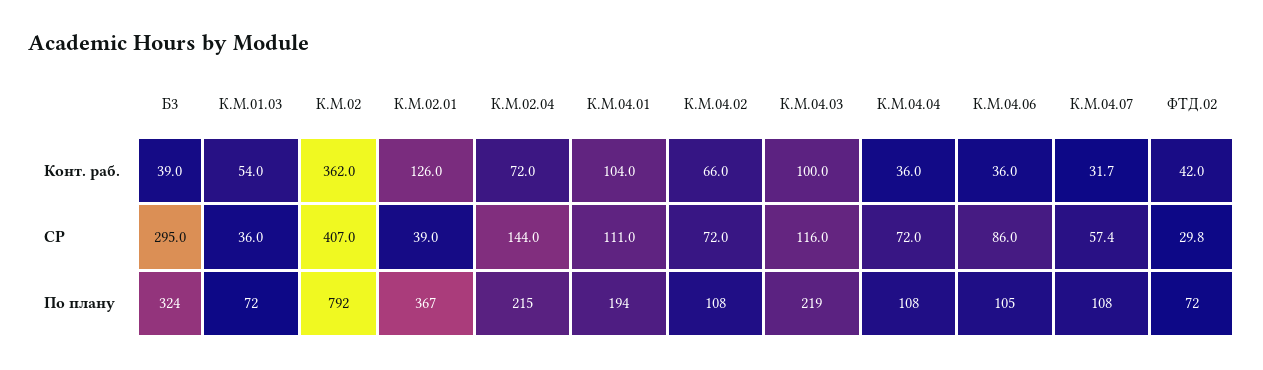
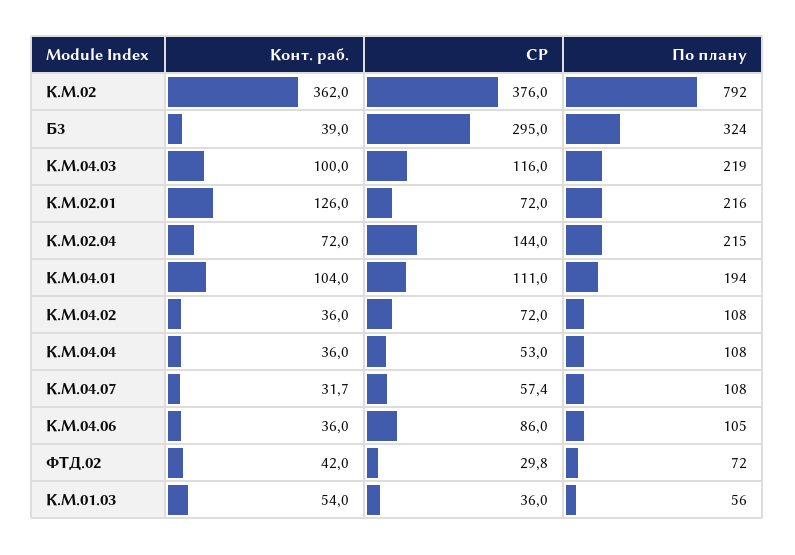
  {
    "Б3": {
      "Конт. раб.": 39,
      "СР": 295,
      "По плану": 324
    },
    "К.М.01.03": {
      "Конт. раб.": 54,
      "СР": 36,
-     "По плану": 72
+     "По плану": 56
    },
    "К.М.02": {
      "Конт. раб.": 362,
-     "СР": 407,
+     "СР": 376,
      "По плану": 792
    },
    "К.М.02.01": {
      "Конт. раб.": 126,
-     "СР": 39,
+     "СР": 72,
-     "По плану": 367
+     "По плану": 216
    },
    "К.М.02.04": {
      "Конт. раб.": 72,
      "СР": 144,
      "По плану": 215
    },
    "К.М.04.01": {
      "Конт. раб.": 104,
      "СР": 111,
      "По плану": 194
    },
    "К.М.04.02": {
-     "Конт. раб.": 66,
+     "Конт. раб.": 36,
      "СР": 72,
      "По плану": 108
    },
    "К.М.04.03": {
      "Конт. раб.": 100,
      "СР": 116,
      "По плану": 219
    },
    "К.М.04.04": {
      "Конт. раб.": 36,
-     "СР": 72,
+     "СР": 53,
      "По плану": 108
    },
    "К.М.04.06": {
      "Конт. раб.": 36,
      "СР": 86,
      "По плану": 105
    },
    "К.М.04.07": {
      "Конт. раб.": 31.7,
      "СР": 57.4,
      "По плану": 108
    },
    "ФТД.02": {
      "Конт. раб.": 42,
      "СР": 29.8,
      "По плану": 72
    }
  }

